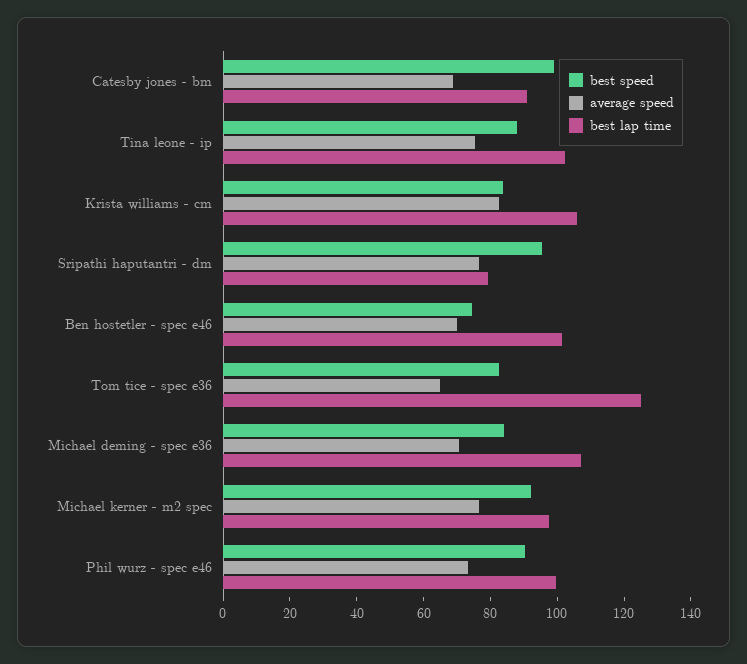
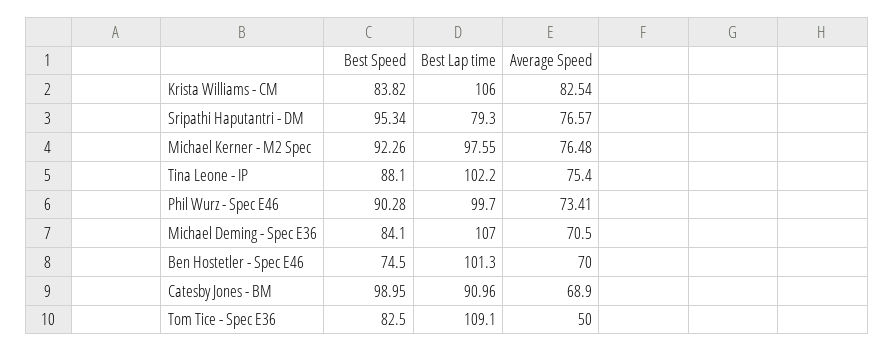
  {
    "best speed": {
      "Catesby jones - bm": 98.95,
      "Tina leone - ip": 88.1,
      "Krista williams - cm": 83.82,
      "Sripathi haputantri - dm": 95.34,
      "Ben hostetler - spec e46": 74.5,
      "Tom tice - spec e36": 82.5,
      "Michael deming - spec e36": 84.1,
      "Michael kerner - m2 spec": 92.26,
      "Phil wurz - spec e46": 90.28
    },
    "average speed": {
      "Catesby jones - bm": 68.9,
      "Tina leone - ip": 75.4,
      "Krista williams - cm": 82.54,
      "Sripathi haputantri - dm": 76.57,
      "Ben hostetler - spec e46": 70,
-     "Tom tice - spec e36": 65,
+     "Tom tice - spec e36": 50,
      "Michael deming - spec e36": 70.5,
      "Michael kerner - m2 spec": 76.48,
      "Phil wurz - spec e46": 73.41
    },
    "best lap time": {
      "Catesby jones - bm": 90.96,
      "Tina leone - ip": 102.2,
      "Krista williams - cm": 106,
      "Sripathi haputantri - dm": 79.3,
      "Ben hostetler - spec e46": 101.3,
-     "Tom tice - spec e36": 125,
+     "Tom tice - spec e36": 109.1,
      "Michael deming - spec e36": 107,
      "Michael kerner - m2 spec": 97.55,
      "Phil wurz - spec e46": 99.7
    }
  }

